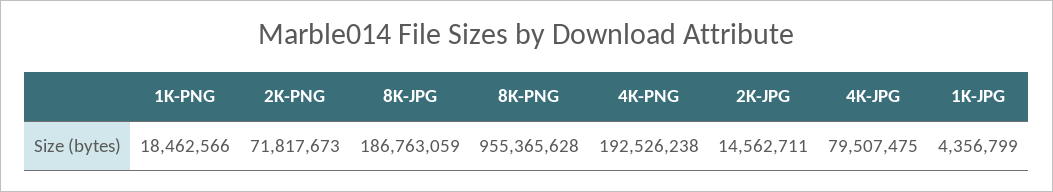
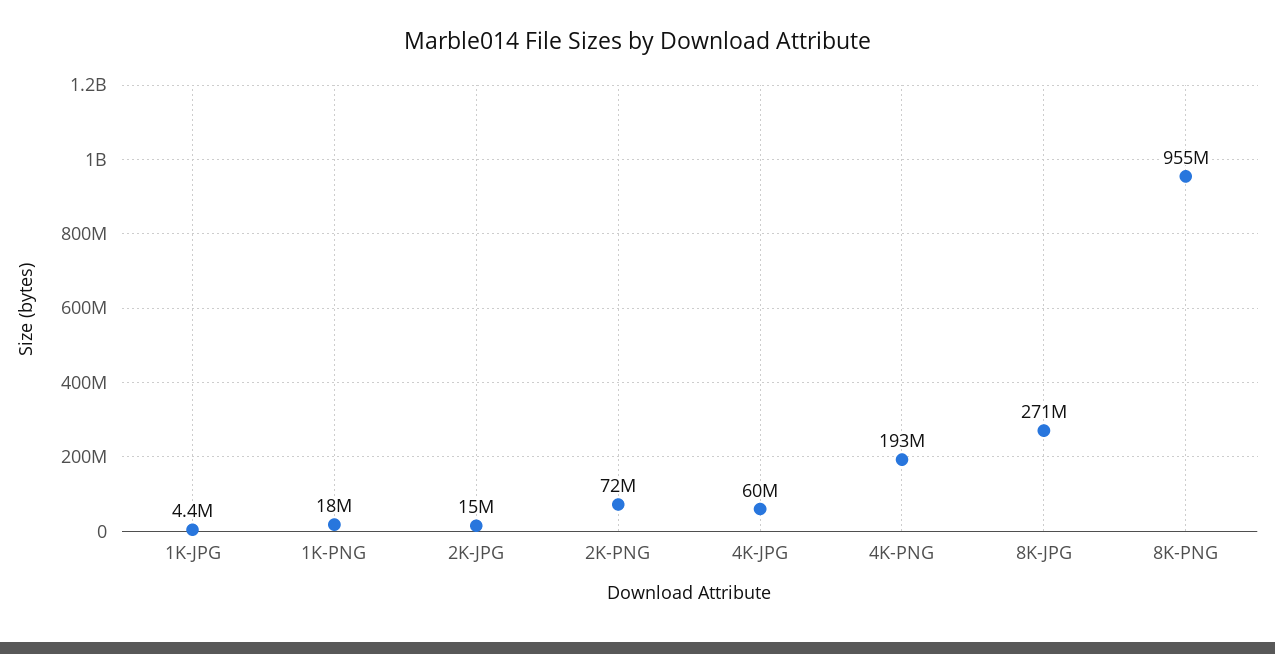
  {
    "1K-PNG": 18462566,
    "2K-PNG": 71817673,
-   "8K-JPG": 186763059,
+   "8K-JPG": 271000000,
    "8K-PNG": 955365628,
    "4K-PNG": 192526238,
    "2K-JPG": 14562711,
-   "4K-JPG": 79507475,
+   "4K-JPG": 60000000,
    "1K-JPG": 4356799
  }

